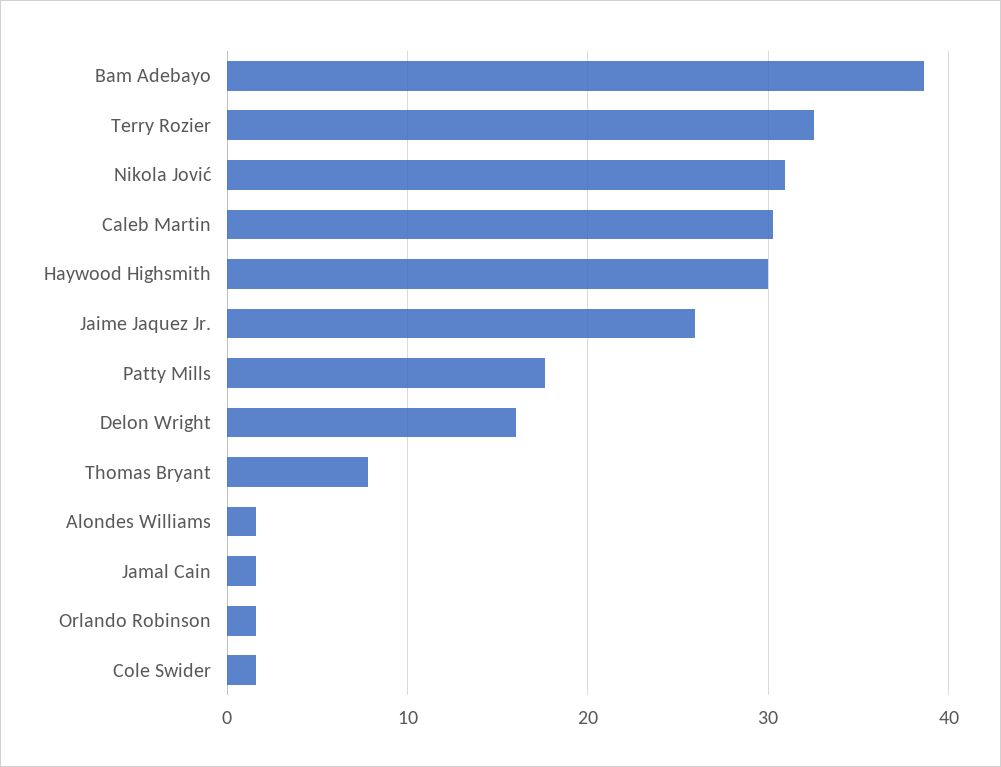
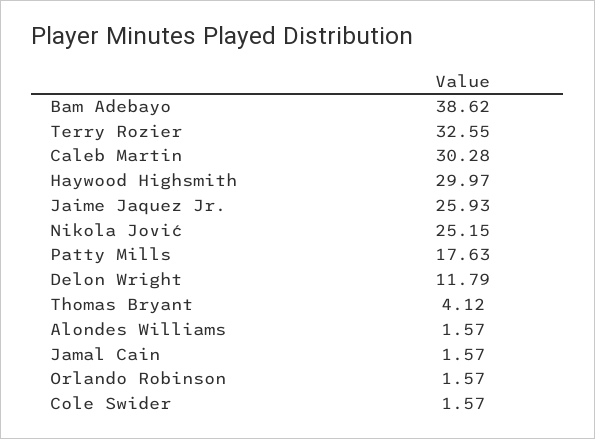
  {
    "Bam Adebayo": 38.62,
    "Terry Rozier": 32.55,
-   "Nikola Jović": 31,
+   "Nikola Jović": 25.15,
    "Caleb Martin": 30.28,
    "Haywood Highsmith": 29.97,
    "Jaime Jaquez Jr.": 25.93,
    "Patty Mills": 17.63,
-   "Delon Wright": 16,
+   "Delon Wright": 11.79,
-   "Thomas Bryant": 8,
+   "Thomas Bryant": 4.12,
    "Alondes Williams": 1.57,
    "Jamal Cain": 1.57,
    "Orlando Robinson": 1.57,
    "Cole Swider": 1.57
  }

